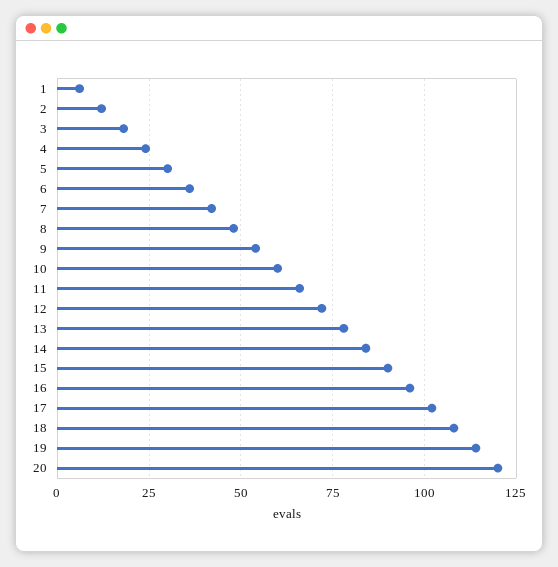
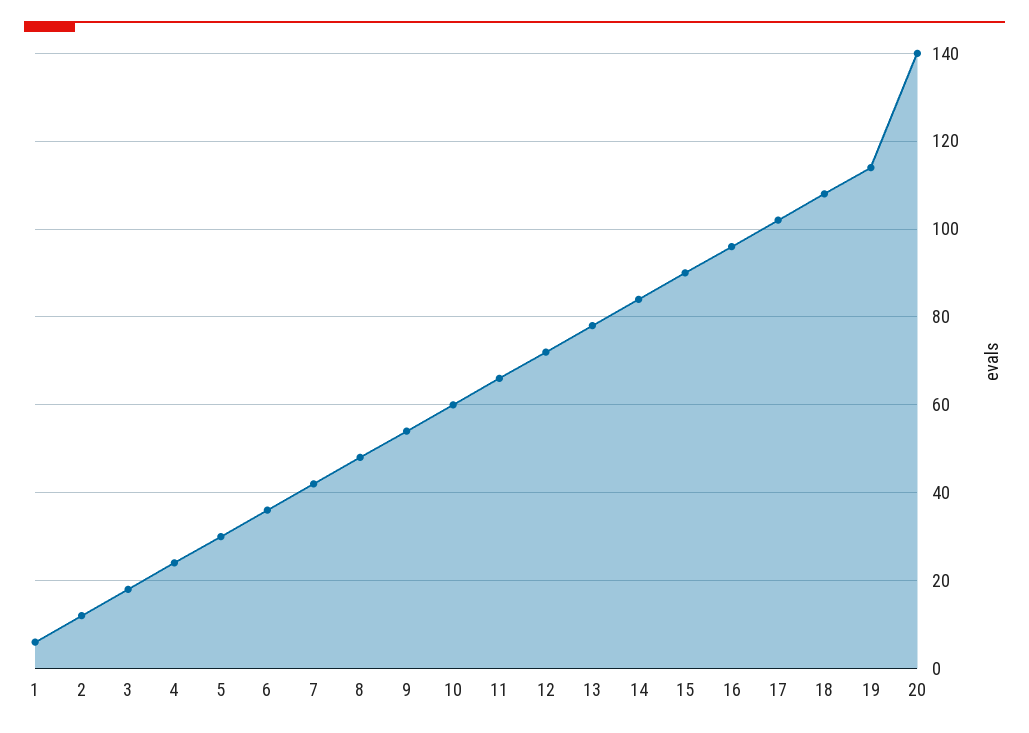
  {
    "1": 5,
    "2": 10,
    "3": 20,
    "4": 25,
    "5": 30,
    "6": 35,
    "7": 40,
    "8": 50,
    "9": 55,
    "10": 60,
    "11": 65,
    "12": 70,
    "13": 80,
    "14": 85,
    "15": 90,
    "16": 95,
    "17": 100,
    "18": 110,
    "19": 115,
-   "20": 120
+   "20": 140
  }

